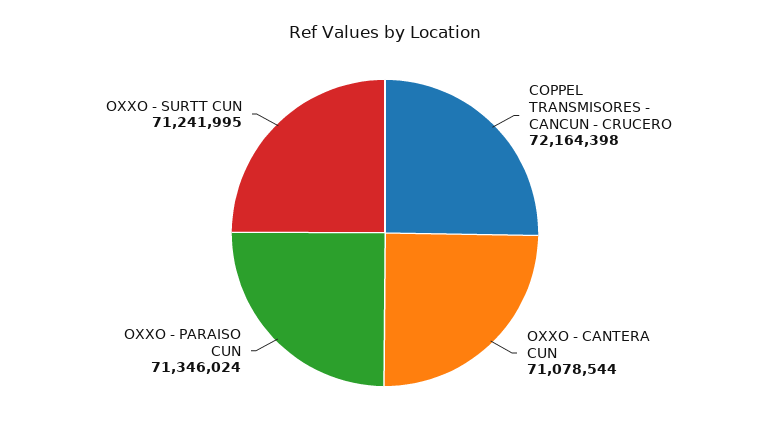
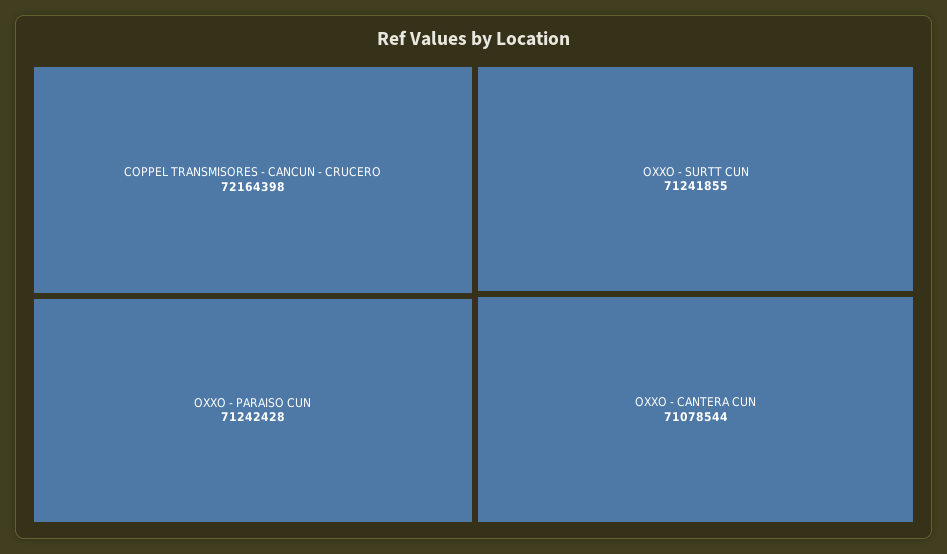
  {
    "COPPEL TRANSMISORES - CANCUN - CRUCERO": 72164398,
    "OXXO - CANTERA CUN": 71078544,
-   "OXXO - PARAISO CUN": 71346024,
+   "OXXO - PARAISO CUN": 71242428,
-   "OXXO - SURTT CUN": 71241995
+   "OXXO - SURTT CUN": 71241855
  }

